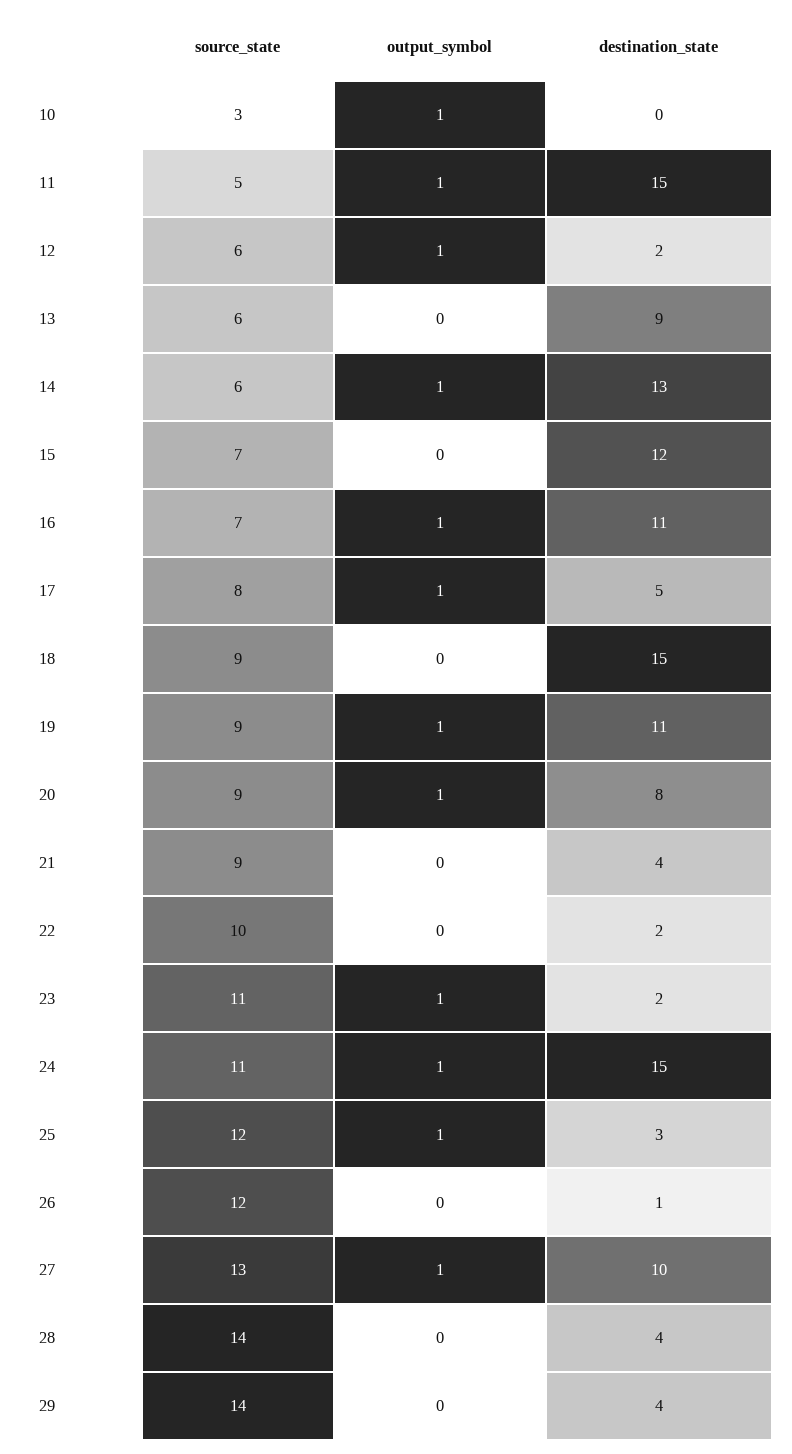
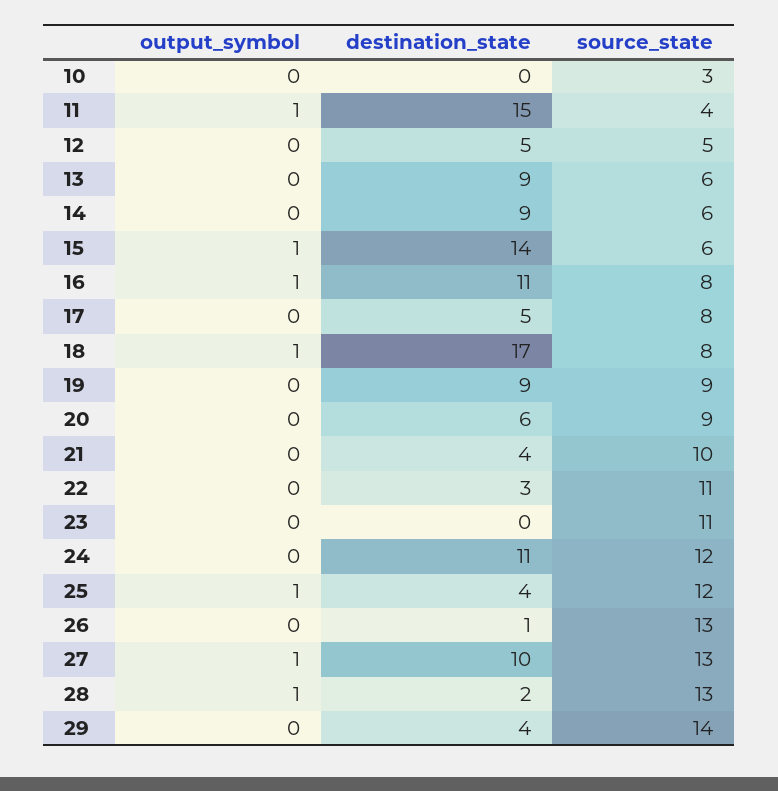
  {
    "source_state": {
      "10": 3,
-     "11": 5,
+     "11": 4,
-     "12": 6,
+     "12": 5,
      "13": 6,
      "14": 6,
-     "15": 7,
+     "15": 6,
-     "16": 7,
+     "16": 8,
      "17": 8,
-     "18": 9,
+     "18": 8,
      "19": 9,
      "20": 9,
-     "21": 9,
+     "21": 10,
-     "22": 10,
+     "22": 11,
      "23": 11,
-     "24": 11,
+     "24": 12,
      "25": 12,
-     "26": 12,
+     "26": 13,
      "27": 13,
-     "28": 14,
+     "28": 13,
      "29": 14
    },
    "output_symbol": {
-     "10": 1,
+     "10": 0,
      "11": 1,
-     "12": 1,
+     "12": 0,
      "13": 0,
-     "14": 1,
+     "14": 0,
-     "15": 0,
+     "15": 1,
      "16": 1,
-     "17": 1,
+     "17": 0,
-     "18": 0,
+     "18": 1,
-     "19": 1,
+     "19": 0,
-     "20": 1,
+     "20": 0,
      "21": 0,
      "22": 0,
-     "23": 1,
+     "23": 0,
-     "24": 1,
+     "24": 0,
      "25": 1,
      "26": 0,
      "27": 1,
-     "28": 0,
+     "28": 1,
      "29": 0
    },
    "destination_state": {
      "10": 0,
      "11": 15,
-     "12": 2,
+     "12": 5,
      "13": 9,
-     "14": 13,
+     "14": 9,
-     "15": 12,
+     "15": 14,
      "16": 11,
      "17": 5,
-     "18": 15,
+     "18": 17,
-     "19": 11,
+     "19": 9,
-     "20": 8,
+     "20": 6,
      "21": 4,
-     "22": 2,
+     "22": 3,
-     "23": 2,
+     "23": 0,
-     "24": 15,
+     "24": 11,
-     "25": 3,
+     "25": 4,
      "26": 1,
      "27": 10,
-     "28": 4,
+     "28": 2,
      "29": 4
    }
  }

